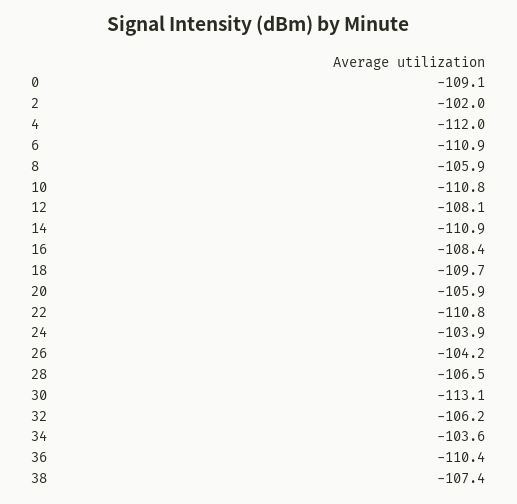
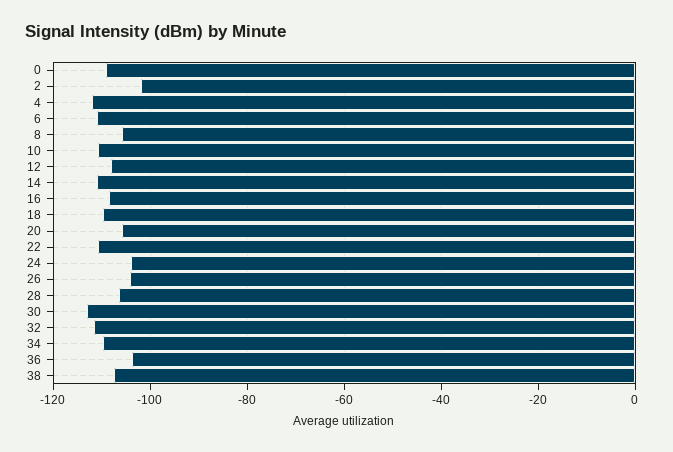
  {
    "0": -109.1,
    "2": -102,
    "4": -112,
    "6": -110.9,
    "8": -105.9,
    "10": -110.8,
    "12": -108.1,
    "14": -110.9,
    "16": -108.4,
    "18": -109.7,
    "20": -105.9,
    "22": -110.8,
    "24": -103.9,
    "26": -104.2,
    "28": -106.5,
    "30": -113.1,
-   "32": -106.2,
+   "32": -112,
-   "34": -103.6,
+   "34": -110,
-   "36": -110.4,
+   "36": -104,
    "38": -107.4
  }

